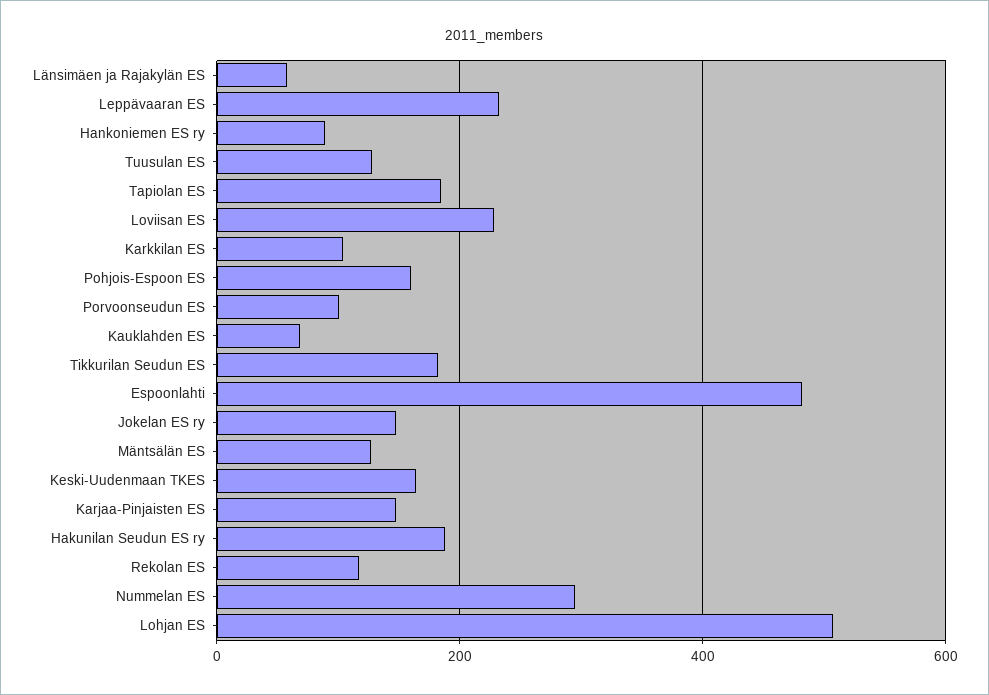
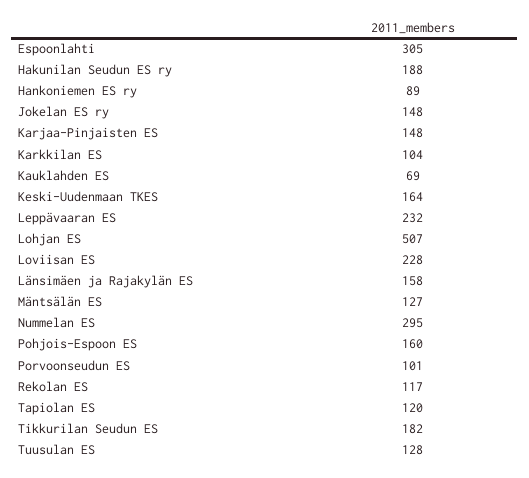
  {
-   "Länsimäen ja Rajakylän ES": 60,
+   "Länsimäen ja Rajakylän ES": 158,
    "Leppävaaran ES": 232,
    "Hankoniemen ES ry": 89,
    "Tuusulan ES": 128,
-   "Tapiolan ES": 180,
+   "Tapiolan ES": 120,
    "Loviisan ES": 228,
    "Karkkilan ES": 104,
    "Pohjois-Espoon ES": 160,
    "Porvoonseudun ES": 101,
    "Kauklahden ES": 69,
    "Tikkurilan Seudun ES": 182,
-   "Espoonlahti": 480,
+   "Espoonlahti": 305,
    "Jokelan ES ry": 148,
    "Mäntsälän ES": 127,
    "Keski-Uudenmaan TKES": 164,
    "Karjaa-Pinjaisten ES": 148,
    "Hakunilan Seudun ES ry": 188,
    "Rekolan ES": 117,
    "Nummelan ES": 295,
    "Lohjan ES": 507
  }

